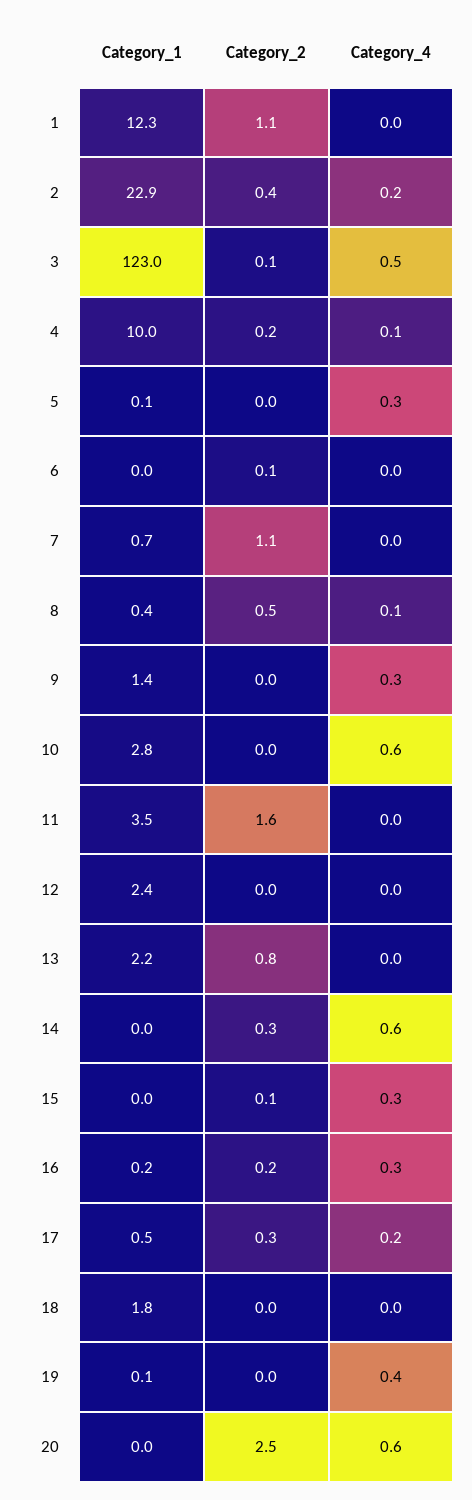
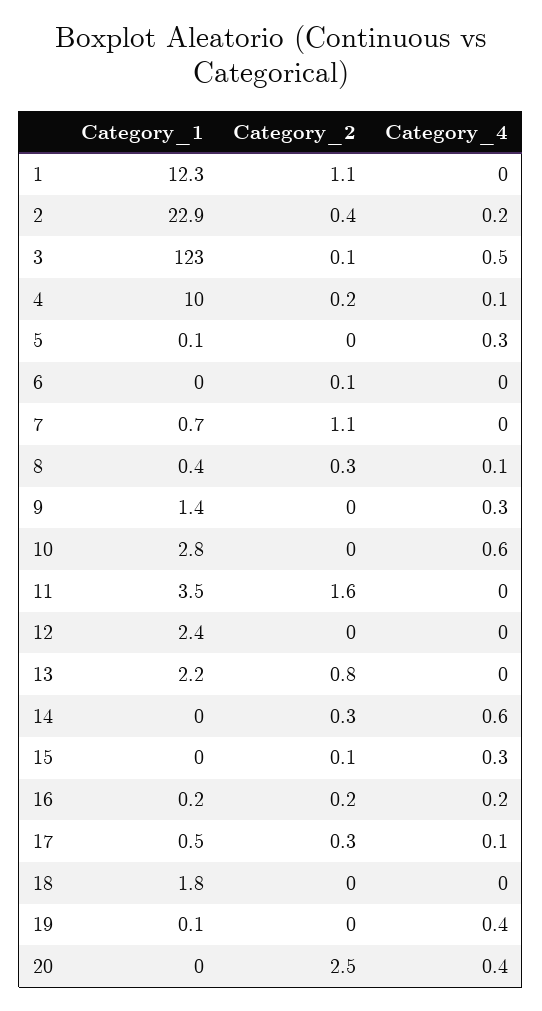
  {
    "Category_1": {
      "1": 12.3,
      "2": 22.9,
      "3": 123,
      "4": 10,
      "5": 0.1,
      "6": 0,
      "7": 0.7,
      "8": 0.4,
      "9": 1.4,
      "10": 2.8,
      "11": 3.5,
      "12": 2.4,
      "13": 2.2,
      "14": 0,
      "15": 0,
      "16": 0.2,
      "17": 0.5,
      "18": 1.8,
      "19": 0.1,
      "20": 0
    },
    "Category_2": {
      "1": 1.1,
      "2": 0.4,
      "3": 0.1,
      "4": 0.2,
      "5": 0,
      "6": 0.1,
      "7": 1.1,
-     "8": 0.5,
+     "8": 0.3,
      "9": 0,
      "10": 0,
      "11": 1.6,
      "12": 0,
      "13": 0.8,
      "14": 0.3,
      "15": 0.1,
      "16": 0.2,
      "17": 0.3,
      "18": 0,
      "19": 0,
      "20": 2.5
    },
    "Category_4": {
      "1": 0,
      "2": 0.2,
      "3": 0.5,
      "4": 0.1,
      "5": 0.3,
      "6": 0,
      "7": 0,
      "8": 0.1,
      "9": 0.3,
      "10": 0.6,
      "11": 0,
      "12": 0,
      "13": 0,
      "14": 0.6,
      "15": 0.3,
-     "16": 0.3,
+     "16": 0.2,
-     "17": 0.2,
+     "17": 0.1,
      "18": 0,
      "19": 0.4,
-     "20": 0.6
+     "20": 0.4
    }
  }

